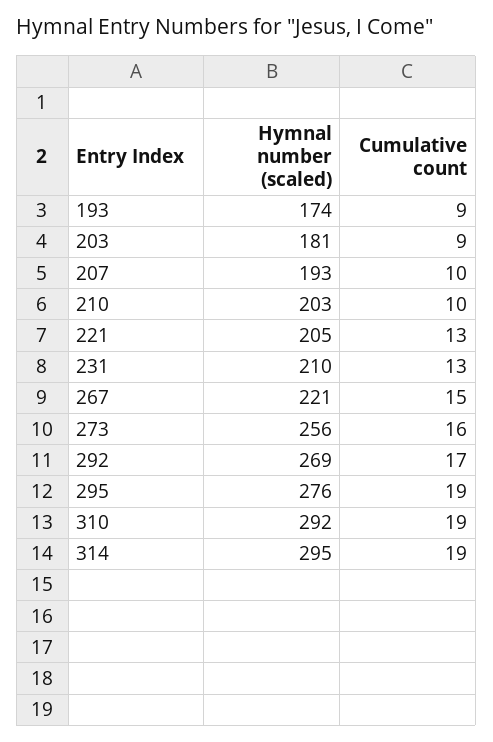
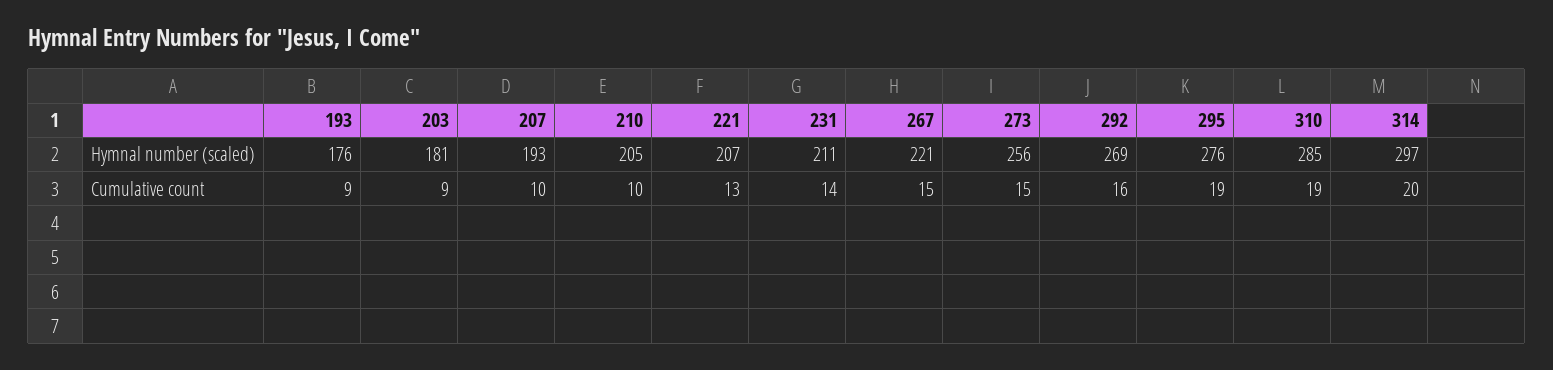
  {
    "Hymnal number (scaled)": {
-     "193": 174,
+     "193": 176,
      "203": 181,
      "207": 193,
-     "210": 203,
+     "210": 205,
-     "221": 205,
+     "221": 207,
-     "231": 210,
+     "231": 211,
      "267": 221,
      "273": 256,
      "292": 269,
      "295": 276,
-     "310": 292,
+     "310": 285,
-     "314": 295
+     "314": 297
    },
    "Cumulative count": {
      "193": 9,
      "203": 9,
      "207": 10,
      "210": 10,
      "221": 13,
-     "231": 13,
+     "231": 14,
      "267": 15,
-     "273": 16,
+     "273": 15,
-     "292": 17,
+     "292": 16,
      "295": 19,
      "310": 19,
-     "314": 19
+     "314": 20
    }
  }

